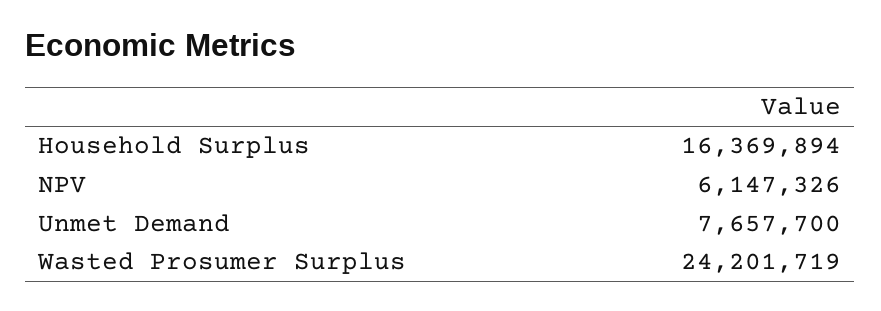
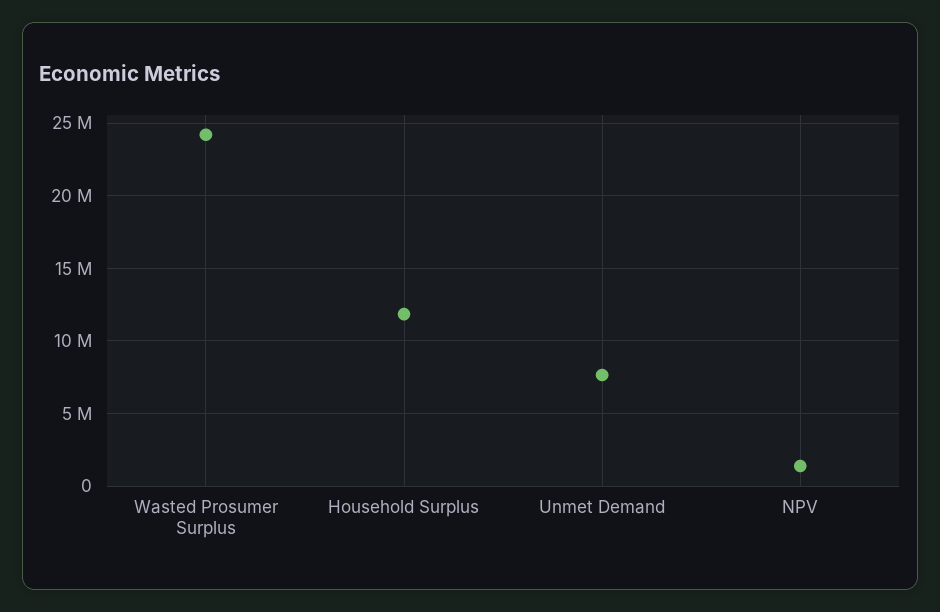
  {
-   "Household Surplus": 16369894,
+   "Household Surplus": 12000000,
-   "NPV": 6147326,
+   "NPV": 1500000,
    "Unmet Demand": 7657700,
    "Wasted Prosumer Surplus": 24201719
  }

